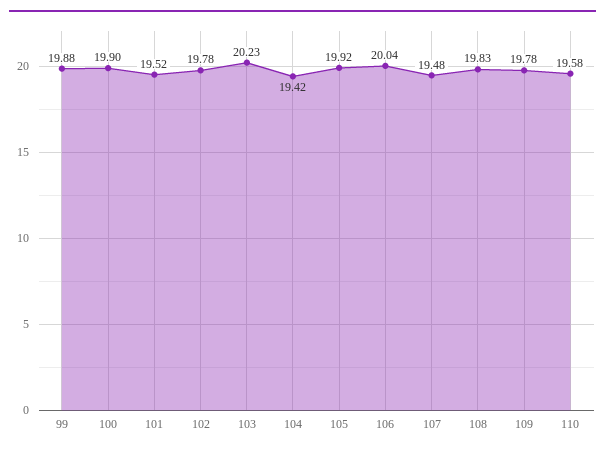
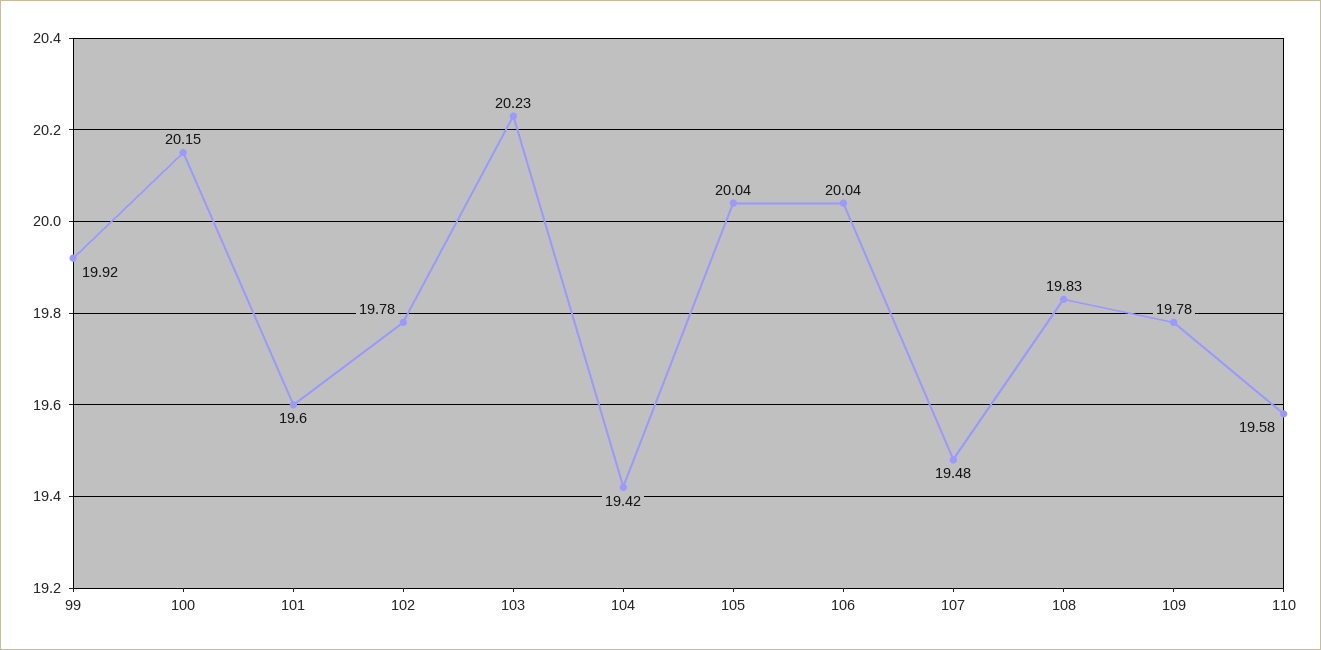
  {
-   "99": 19.88,
+   "99": 19.92,
-   "100": 19.9,
+   "100": 20.15,
-   "101": 19.52,
+   "101": 19.6,
    "102": 19.78,
    "103": 20.23,
    "104": 19.42,
-   "105": 19.92,
+   "105": 20.04,
    "106": 20.04,
    "107": 19.48,
    "108": 19.83,
    "109": 19.78,
    "110": 19.58
  }

